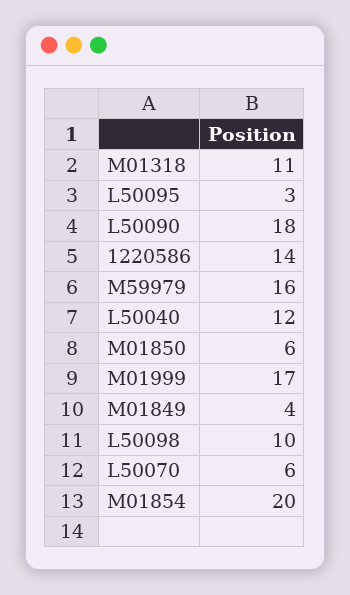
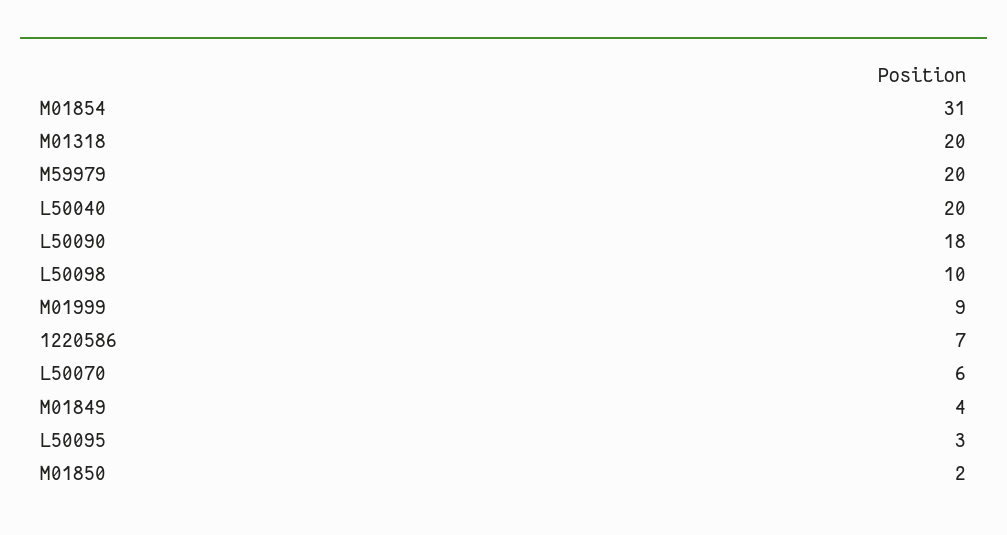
  {
-   "M01318": 11,
+   "M01318": 20,
    "L50095": 3,
    "L50090": 18,
-   "1220586": 14,
+   "1220586": 7,
-   "M59979": 16,
+   "M59979": 20,
-   "L50040": 12,
+   "L50040": 20,
-   "M01850": 6,
+   "M01850": 2,
-   "M01999": 17,
+   "M01999": 9,
    "M01849": 4,
    "L50098": 10,
    "L50070": 6,
-   "M01854": 20
+   "M01854": 31
  }

